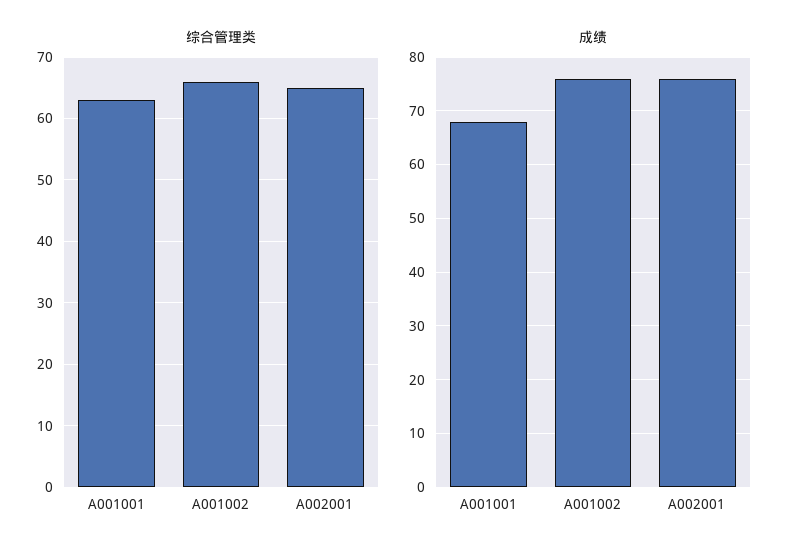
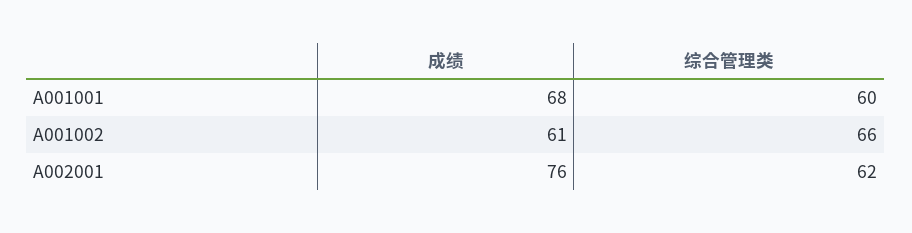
  {
    "综合管理类": {
-     "A001001": 63,
+     "A001001": 60,
      "A001002": 66,
-     "A002001": 65
+     "A002001": 62
    },
    "成绩": {
      "A001001": 68,
-     "A001002": 75,
+     "A001002": 61,
      "A002001": 76
    }
  }

